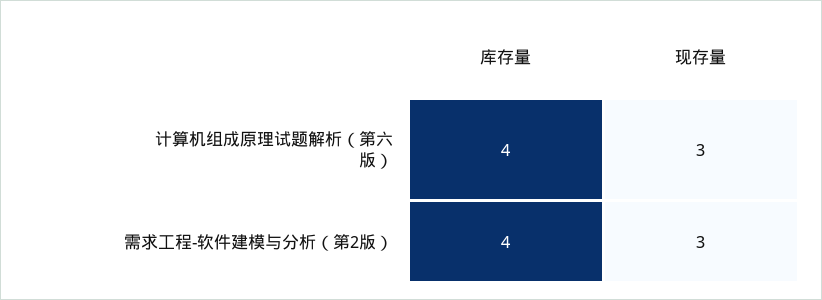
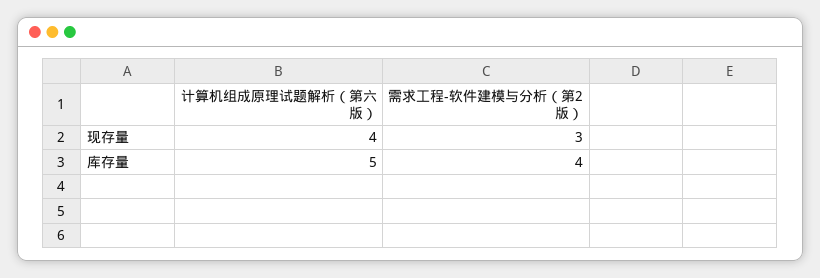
  {
    "库存量": {
-     "计算机组成原理试题解析（第六版）": 4,
+     "计算机组成原理试题解析（第六版）": 5,
      "需求工程-软件建模与分析（第2版）": 4
    },
    "现存量": {
-     "计算机组成原理试题解析（第六版）": 3,
+     "计算机组成原理试题解析（第六版）": 4,
      "需求工程-软件建模与分析（第2版）": 3
    }
  }

